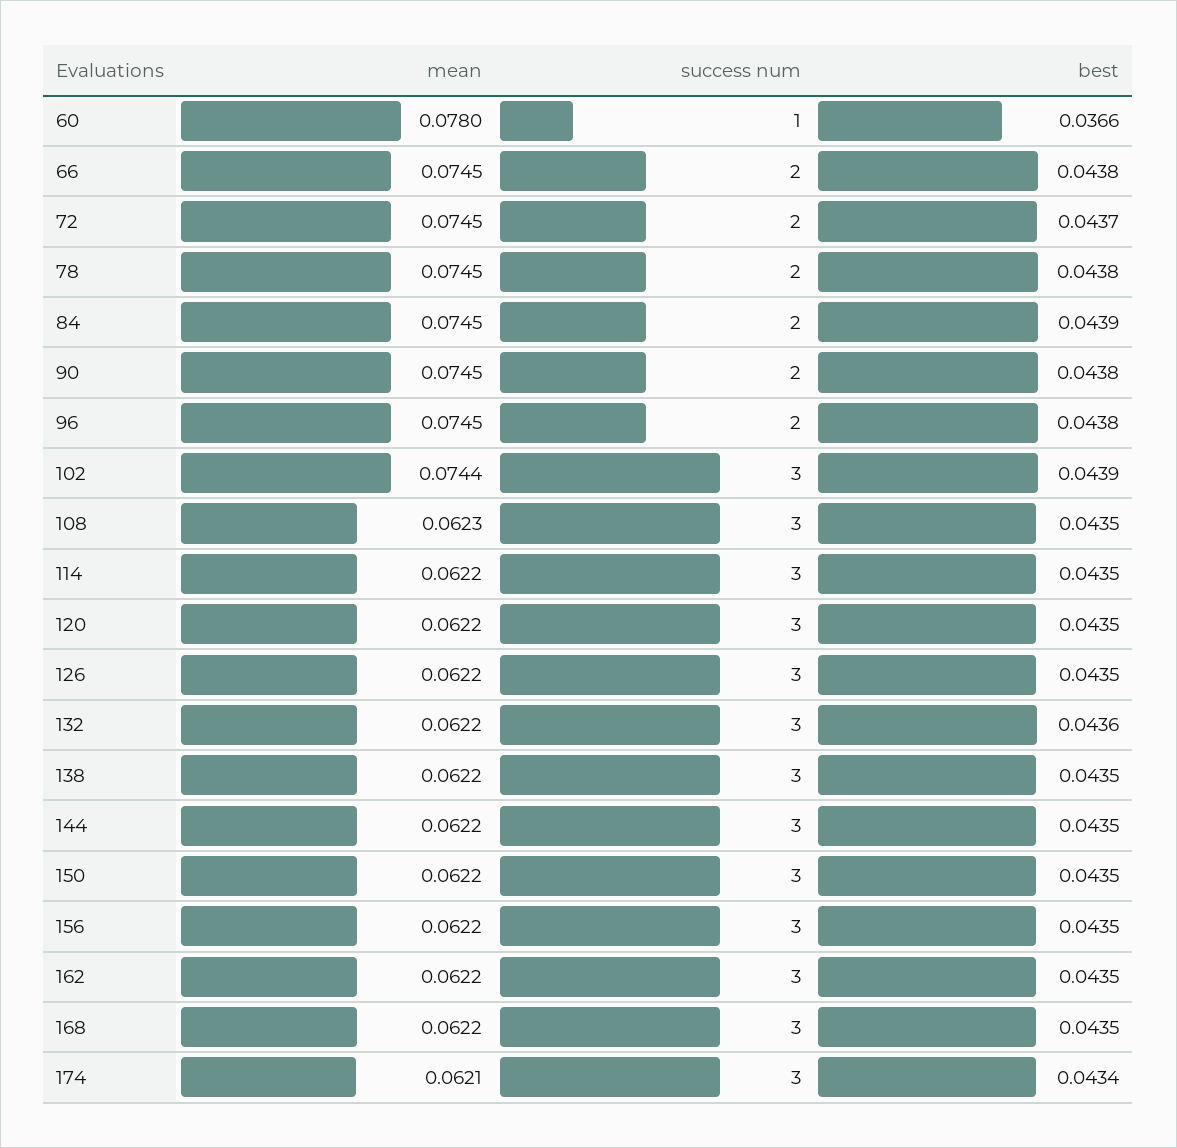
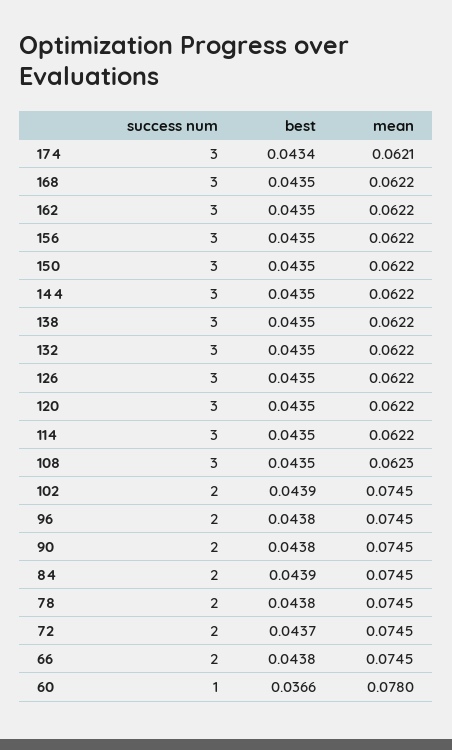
  {
    "mean": {
      "60": 0.078,
      "66": 0.0745,
      "72": 0.0745,
      "78": 0.0745,
      "84": 0.0745,
      "90": 0.0745,
      "96": 0.0745,
-     "102": 0.0744,
+     "102": 0.0745,
      "108": 0.0623,
      "114": 0.0622,
      "120": 0.0622,
      "126": 0.0622,
      "132": 0.0622,
      "138": 0.0622,
      "144": 0.0622,
      "150": 0.0622,
      "156": 0.0622,
      "162": 0.0622,
      "168": 0.0622,
      "174": 0.0621
    },
    "success num": {
      "60": 1,
      "66": 2,
      "72": 2,
      "78": 2,
      "84": 2,
      "90": 2,
      "96": 2,
-     "102": 3,
+     "102": 2,
      "108": 3,
      "114": 3,
      "120": 3,
      "126": 3,
      "132": 3,
      "138": 3,
      "144": 3,
      "150": 3,
      "156": 3,
      "162": 3,
      "168": 3,
      "174": 3
    },
    "best": {
      "60": 0.0366,
      "66": 0.0438,
      "72": 0.0437,
      "78": 0.0438,
      "84": 0.0439,
      "90": 0.0438,
      "96": 0.0438,
      "102": 0.0439,
      "108": 0.0435,
      "114": 0.0435,
      "120": 0.0435,
      "126": 0.0435,
-     "132": 0.0436,
+     "132": 0.0435,
      "138": 0.0435,
      "144": 0.0435,
      "150": 0.0435,
      "156": 0.0435,
      "162": 0.0435,
      "168": 0.0435,
      "174": 0.0434
    }
  }

